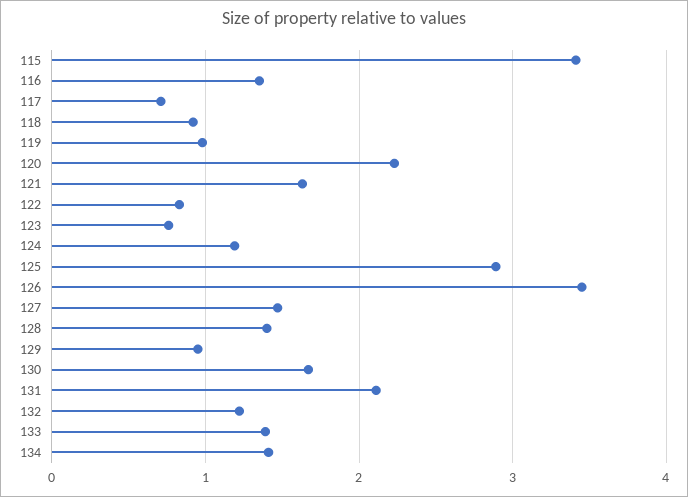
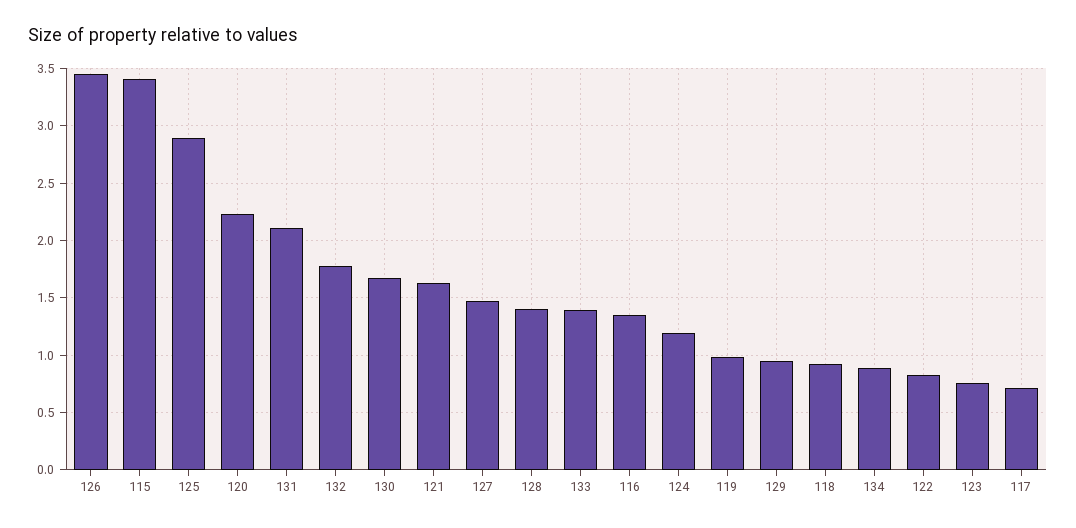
  {
    "115": 3.4,
    "116": 1.4,
    "117": 0.7,
    "118": 0.9,
    "119": 1,
    "120": 2.2,
    "121": 1.6,
    "122": 0.8,
    "123": 0.8,
    "124": 1.2,
    "125": 2.9,
    "126": 3.5,
    "127": 1.5,
    "128": 1.4,
    "129": 1,
    "130": 1.7,
    "131": 2.1,
-   "132": 1.2,
+   "132": 1.8,
    "133": 1.4,
-   "134": 1.4
+   "134": 0.9
  }

